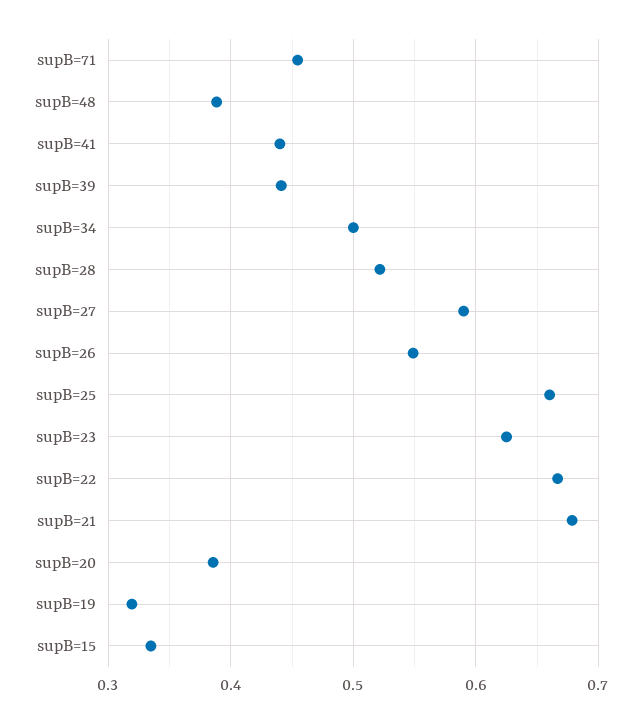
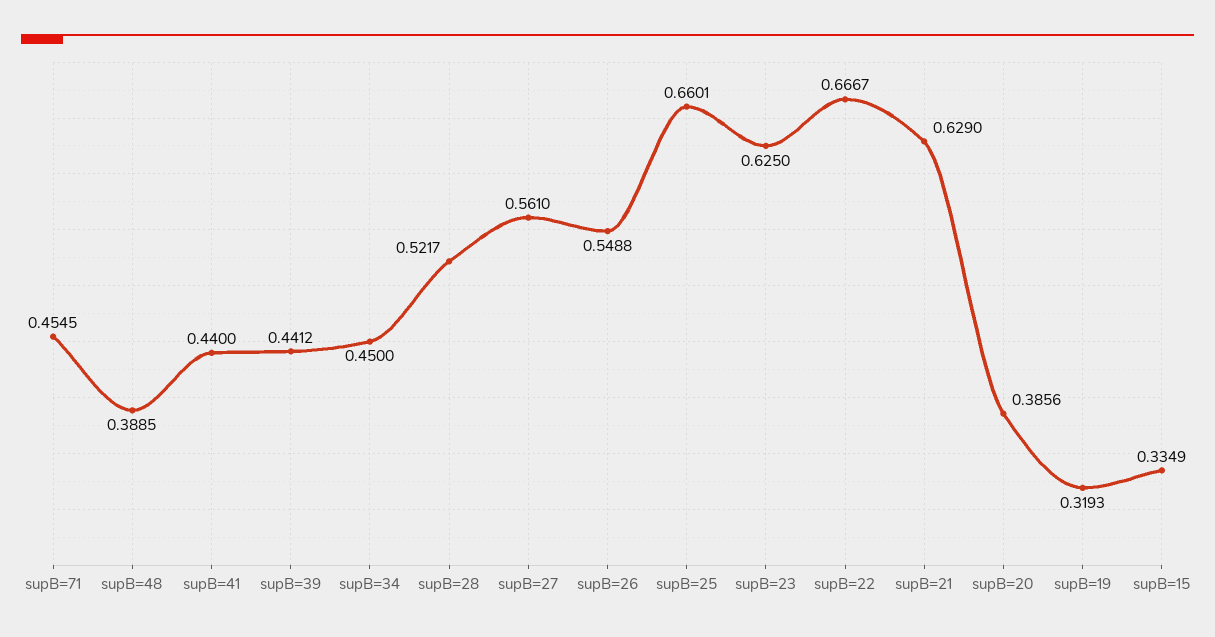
  {
    "supB=71": 0.4545,
    "supB=48": 0.3885,
    "supB=41": 0.44,
    "supB=39": 0.4412,
-   "supB=34": 0.5,
+   "supB=34": 0.45,
    "supB=28": 0.5217,
-   "supB=27": 0.59,
+   "supB=27": 0.561,
    "supB=26": 0.5488,
    "supB=25": 0.6601,
    "supB=23": 0.625,
    "supB=22": 0.6667,
-   "supB=21": 0.68,
+   "supB=21": 0.629,
    "supB=20": 0.3856,
    "supB=19": 0.3193,
    "supB=15": 0.3349
  }

